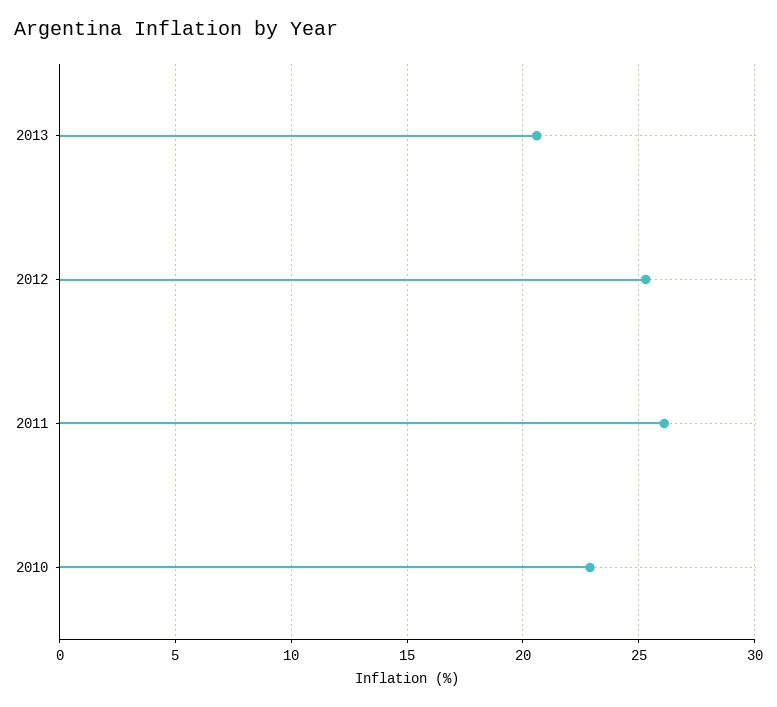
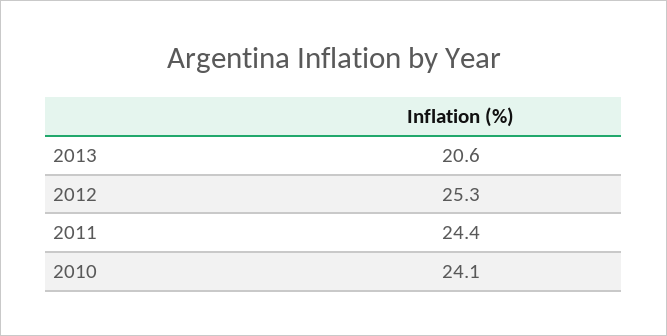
  {
    "2013": 20.6,
    "2012": 25.3,
-   "2011": 26,
+   "2011": 24.4,
-   "2010": 23
+   "2010": 24.1
  }

